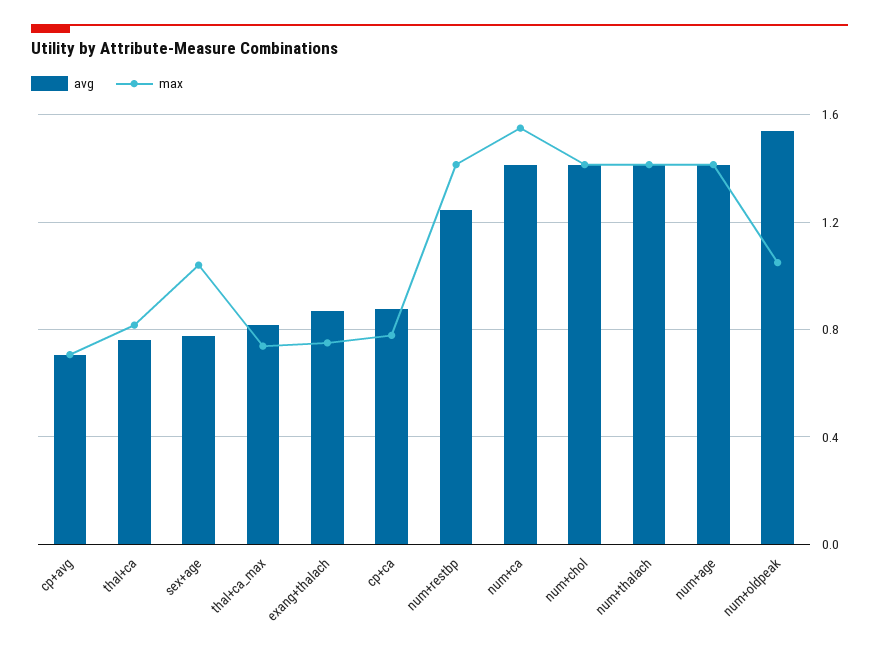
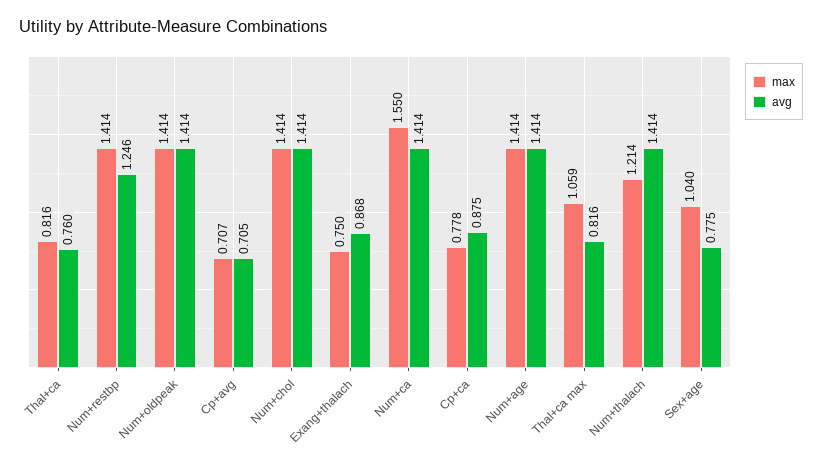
  {
    "avg": {
      "cp+avg": 0.705,
      "thal+ca": 0.76,
      "sex+age": 0.775,
      "thal+ca_max": 0.816,
      "exang+thalach": 0.868,
      "cp+ca": 0.875,
      "num+restbp": 1.246,
      "num+ca": 1.414,
      "num+chol": 1.414,
      "num+thalach": 1.414,
      "num+age": 1.414,
-     "num+oldpeak": 1.55
+     "num+oldpeak": 1.414
    },
    "max": {
      "cp+avg": 0.707,
      "thal+ca": 0.816,
      "sex+age": 1.04,
-     "thal+ca_max": 0.75,
+     "thal+ca_max": 1.059,
      "exang+thalach": 0.75,
      "cp+ca": 0.778,
      "num+restbp": 1.414,
      "num+ca": 1.55,
      "num+chol": 1.414,
-     "num+thalach": 1.4,
+     "num+thalach": 1.214,
      "num+age": 1.414,
-     "num+oldpeak": 1.05
+     "num+oldpeak": 1.414
    }
  }

